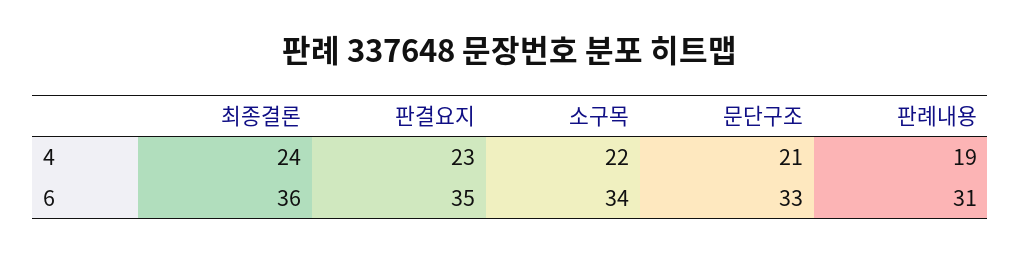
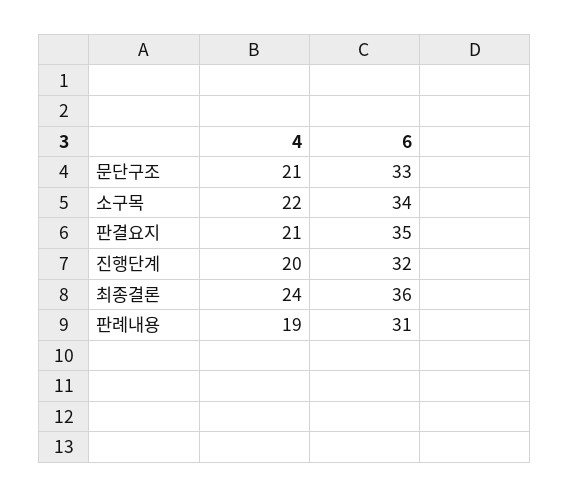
  {
    "최종결론": {
      "4": 24,
      "6": 36
    },
    "판결요지": {
-     "4": 23,
+     "4": 21,
      "6": 35
    },
    "소구목": {
      "4": 22,
      "6": 34
    },
    "문단구조": {
      "4": 21,
      "6": 33
    },
    "판례내용": {
      "4": 19,
      "6": 31
-   }
+   },
+   "진행단계": {
+     "4": 20,
+     "6": 32
+   }
  }

